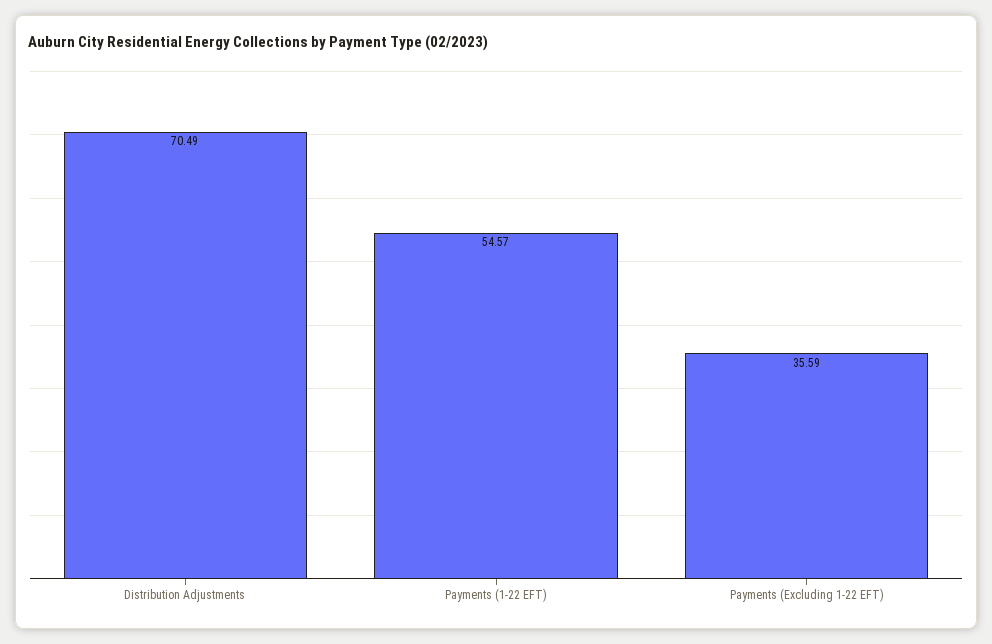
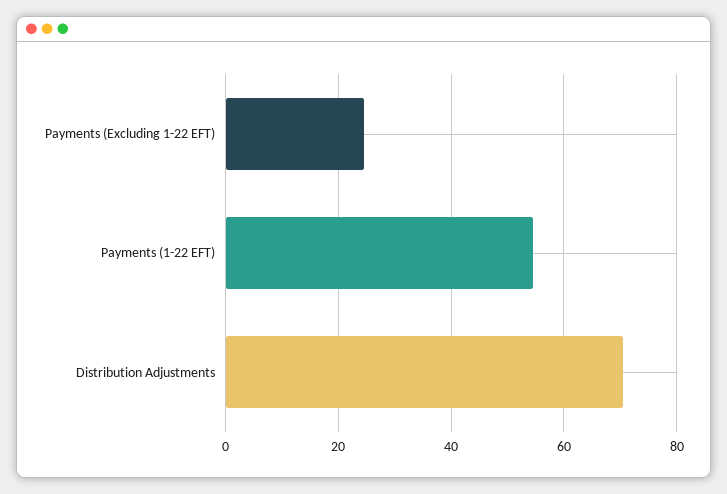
  {
    "Distribution Adjustments": 70.49,
    "Payments (1-22 EFT)": 54.57,
-   "Payments (Excluding 1-22 EFT)": 35.59
+   "Payments (Excluding 1-22 EFT)": 24
  }

